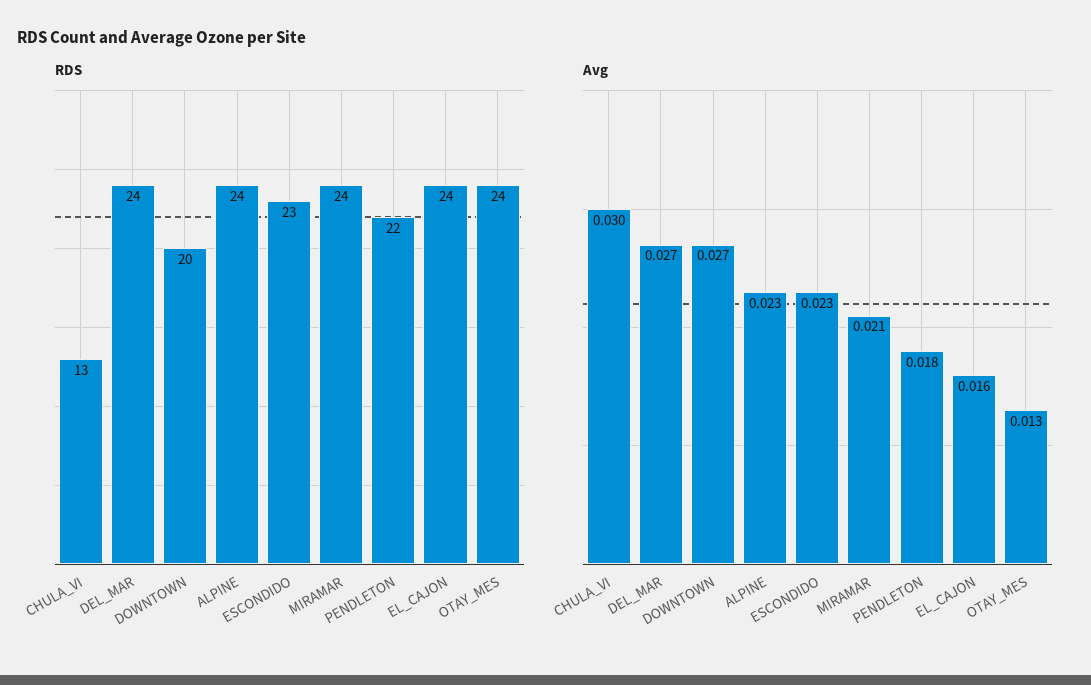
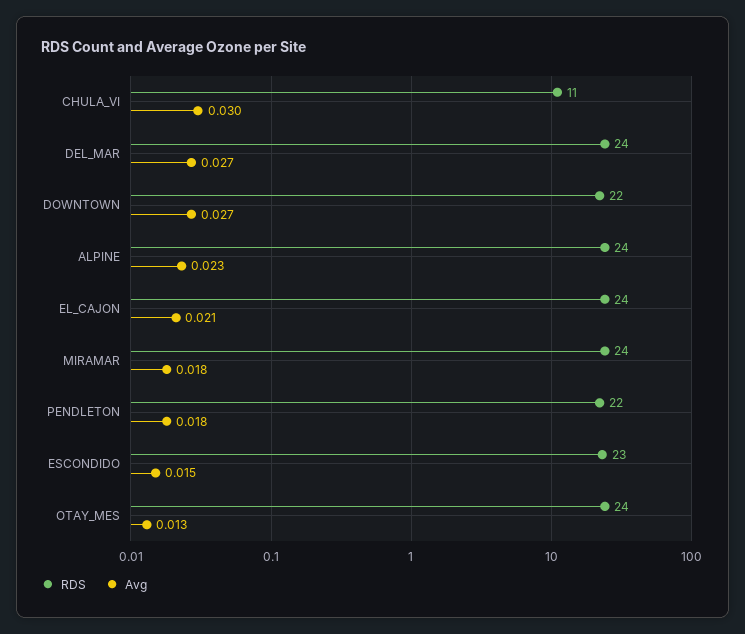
  {
    "RDS": {
-     "CHULA_VI": 13,
+     "CHULA_VI": 11,
      "DEL_MAR": 24,
-     "DOWNTOWN": 20,
+     "DOWNTOWN": 22,
      "ALPINE": 24,
      "ESCONDIDO": 23,
      "MIRAMAR": 24,
      "PENDLETON": 22,
      "EL_CAJON": 24,
      "OTAY_MES": 24
    },
    "Avg": {
      "CHULA_VI": 0.03,
      "DEL_MAR": 0.027,
      "DOWNTOWN": 0.027,
      "ALPINE": 0.023,
-     "ESCONDIDO": 0.023,
+     "ESCONDIDO": 0.015,
-     "MIRAMAR": 0.021,
+     "MIRAMAR": 0.018,
      "PENDLETON": 0.018,
-     "EL_CAJON": 0.016,
+     "EL_CAJON": 0.021,
      "OTAY_MES": 0.013
    }
  }

